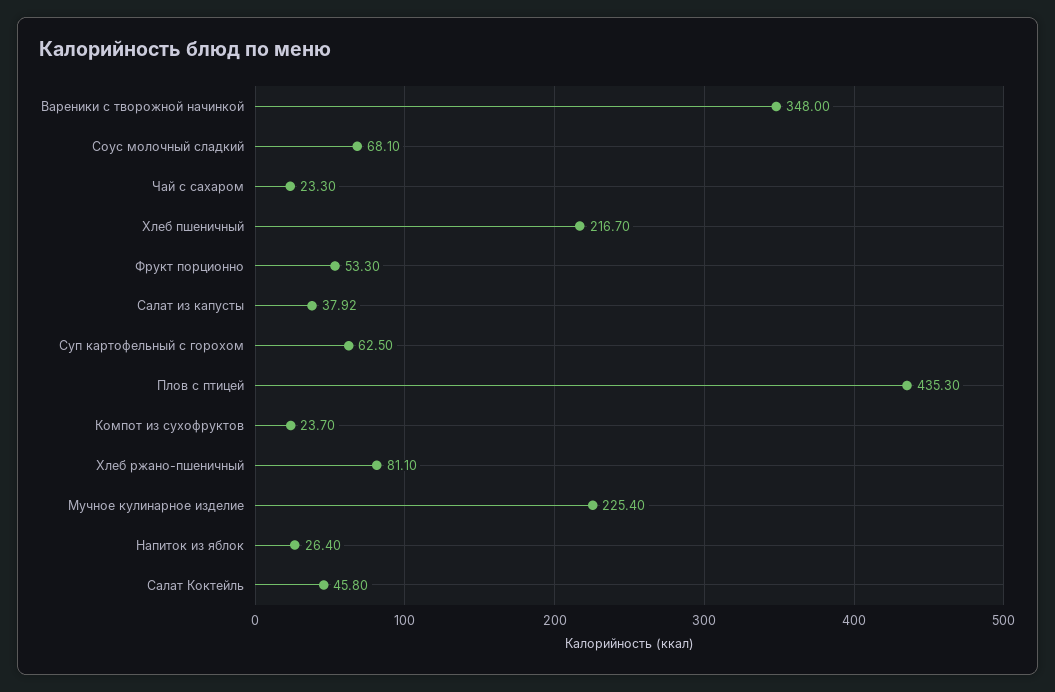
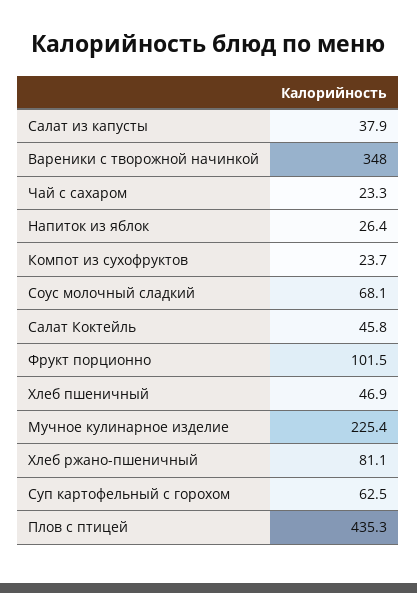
  {
    "Вареники с творожной начинкой": 348,
    "Соус молочный сладкий": 68.1,
    "Чай с сахаром": 23.3,
-   "Хлеб пшеничный": 216.7,
+   "Хлеб пшеничный": 46.9,
-   "Фрукт порционно": 53.3,
+   "Фрукт порционно": 101.5,
    "Салат из капусты": 37.92,
    "Суп картофельный с горохом": 62.5,
    "Плов с птицей": 435.3,
    "Компот из сухофруктов": 23.7,
    "Хлеб ржано-пшеничный": 81.1,
    "Мучное кулинарное изделие": 225.4,
    "Напиток из яблок": 26.4,
    "Салат Коктейль": 45.8
  }

